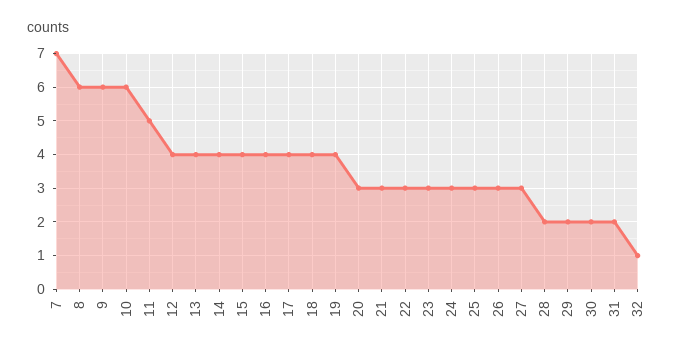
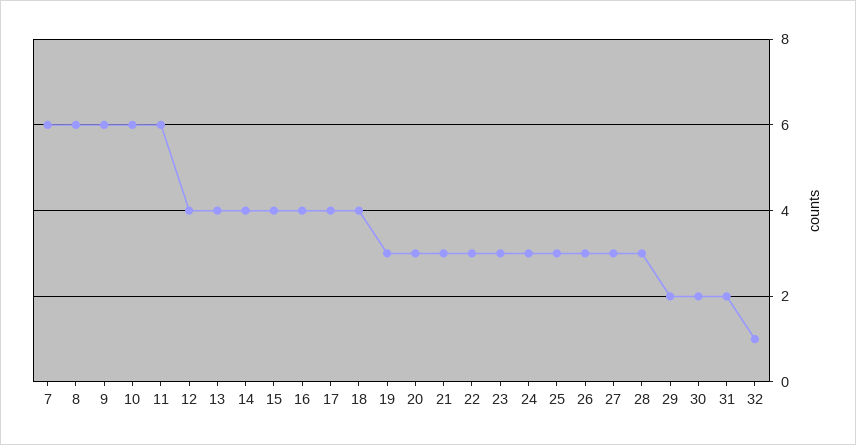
  {
-   "7": 7,
+   "7": 6,
    "8": 6,
    "9": 6,
    "10": 6,
-   "11": 5,
+   "11": 6,
    "12": 4,
    "13": 4,
    "14": 4,
    "15": 4,
    "16": 4,
    "17": 4,
    "18": 4,
-   "19": 4,
+   "19": 3,
    "20": 3,
    "21": 3,
    "22": 3,
    "23": 3,
    "24": 3,
    "25": 3,
    "26": 3,
    "27": 3,
-   "28": 2,
+   "28": 3,
    "29": 2,
    "30": 2,
    "31": 2,
    "32": 1
  }

